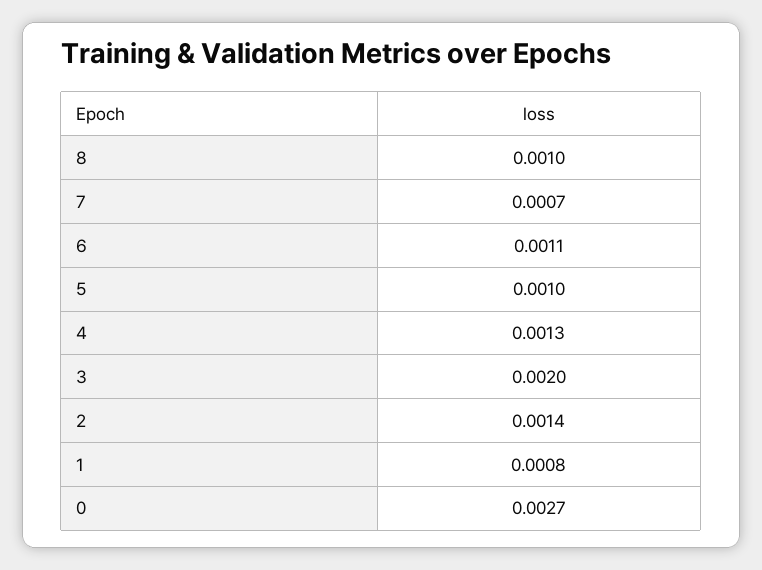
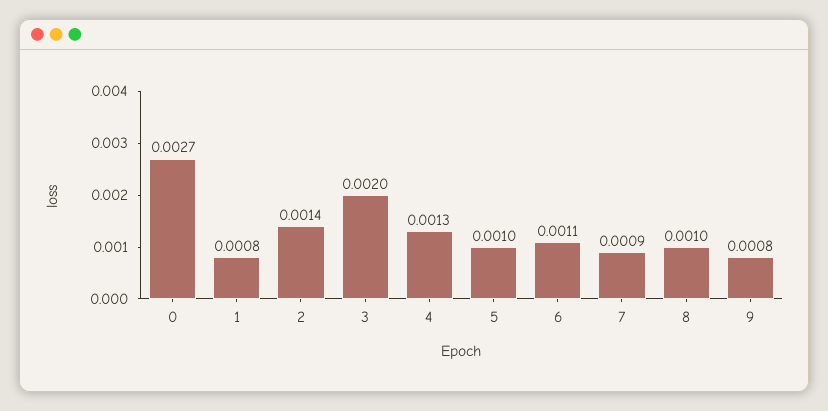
  {
    "8": 0.001,
-   "7": 0.0007,
+   "7": 0.0009,
    "6": 0.0011,
    "5": 0.001,
    "4": 0.0013,
    "3": 0.002,
    "2": 0.0014,
    "1": 0.0008,
-   "0": 0.0027
+   "0": 0.0027,
+   "9": 0.0008
  }

